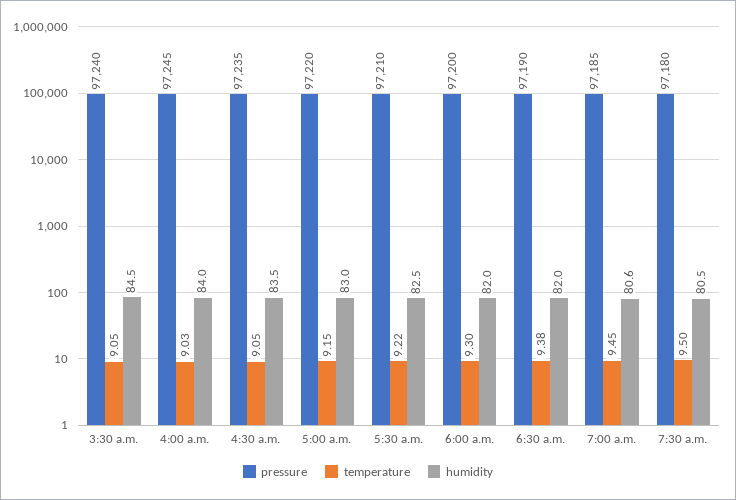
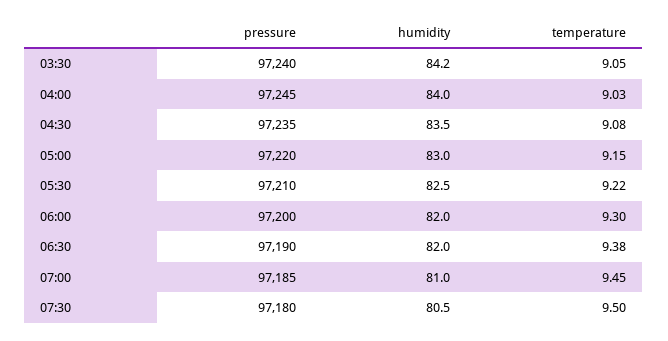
  {
    "pressure": {
      "3:30 a.m.": 97240,
      "4:00 a.m.": 97245,
      "4:30 a.m.": 97235,
      "5:00 a.m.": 97220,
      "5:30 a.m.": 97210,
      "6:00 a.m.": 97200,
      "6:30 a.m.": 97190,
      "7:00 a.m.": 97185,
      "7:30 a.m.": 97180
    },
    "temperature": {
      "3:30 a.m.": 9.05,
      "4:00 a.m.": 9.03,
-     "4:30 a.m.": 9.05,
+     "4:30 a.m.": 9.08,
      "5:00 a.m.": 9.15,
      "5:30 a.m.": 9.22,
      "6:00 a.m.": 9.3,
      "6:30 a.m.": 9.38,
      "7:00 a.m.": 9.45,
      "7:30 a.m.": 9.5
    },
    "humidity": {
-     "3:30 a.m.": 84.5,
+     "3:30 a.m.": 84.2,
      "4:00 a.m.": 84,
      "4:30 a.m.": 83.5,
      "5:00 a.m.": 83,
      "5:30 a.m.": 82.5,
      "6:00 a.m.": 82,
      "6:30 a.m.": 82,
-     "7:00 a.m.": 80.6,
+     "7:00 a.m.": 81,
      "7:30 a.m.": 80.5
    }
  }

